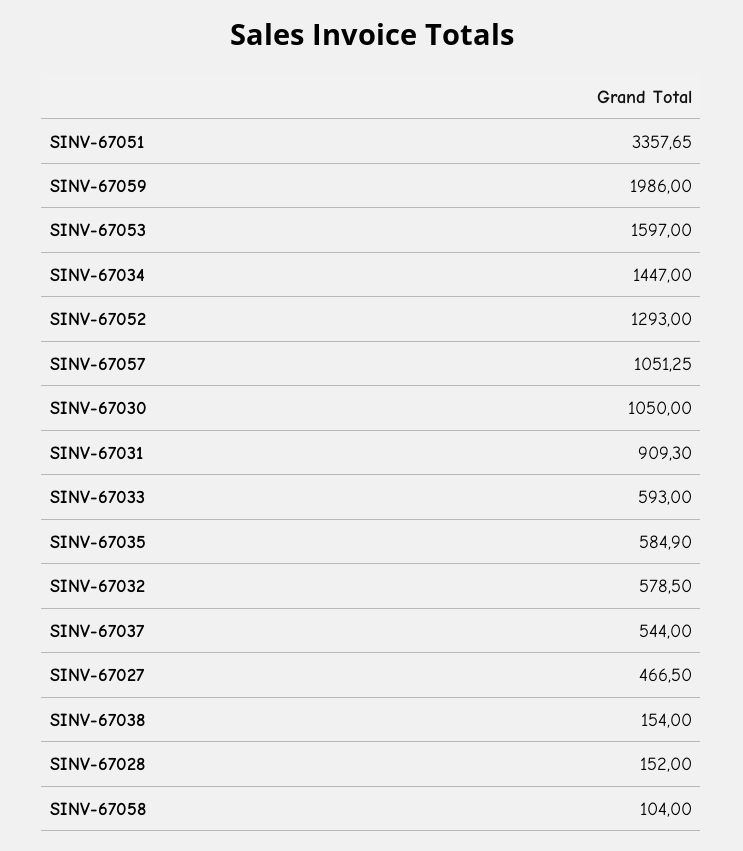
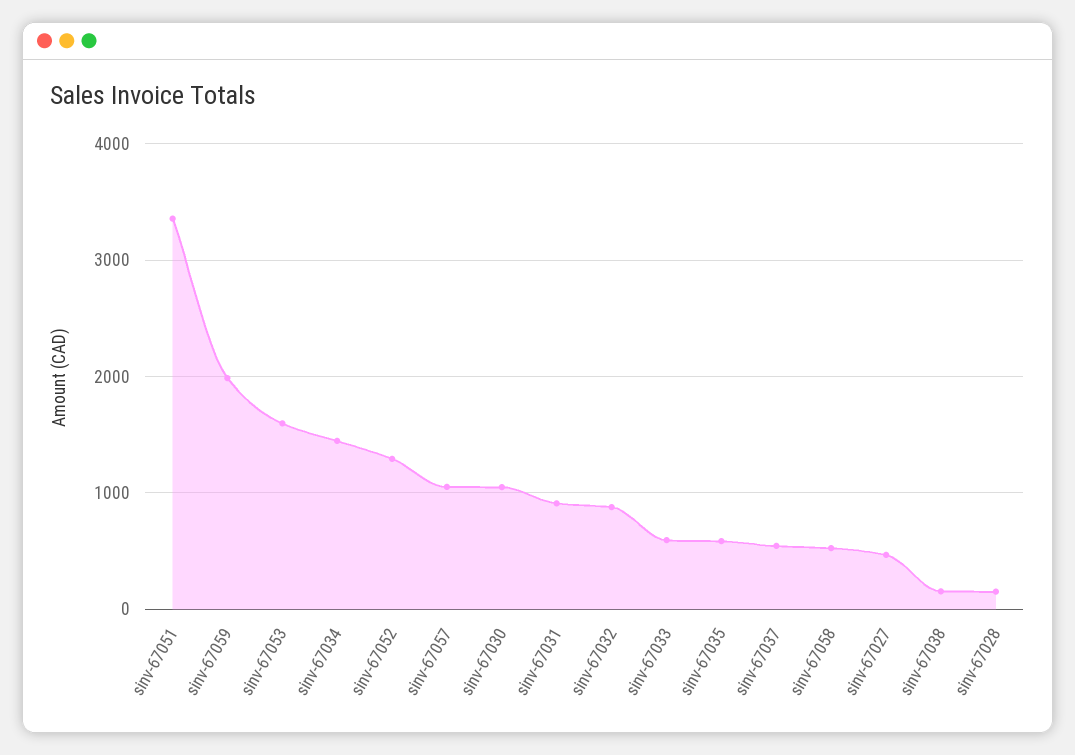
  {
    "SINV-67051": 3357.65,
    "SINV-67059": 1986,
    "SINV-67053": 1597,
    "SINV-67034": 1447,
    "SINV-67052": 1293,
    "SINV-67057": 1051.25,
    "SINV-67030": 1050,
    "SINV-67031": 909.3,
    "SINV-67033": 593,
    "SINV-67035": 584.9,
-   "SINV-67032": 578.5,
+   "SINV-67032": 900,
    "SINV-67037": 544,
    "SINV-67027": 466.5,
    "SINV-67038": 154,
    "SINV-67028": 152,
-   "SINV-67058": 104
+   "SINV-67058": 500
  }

